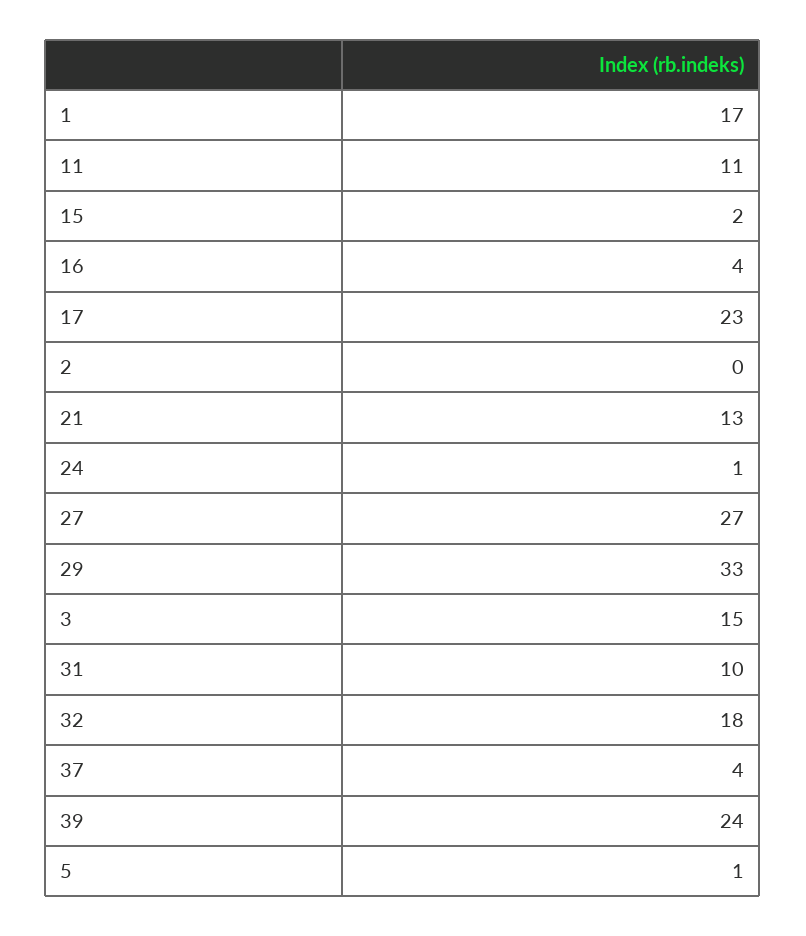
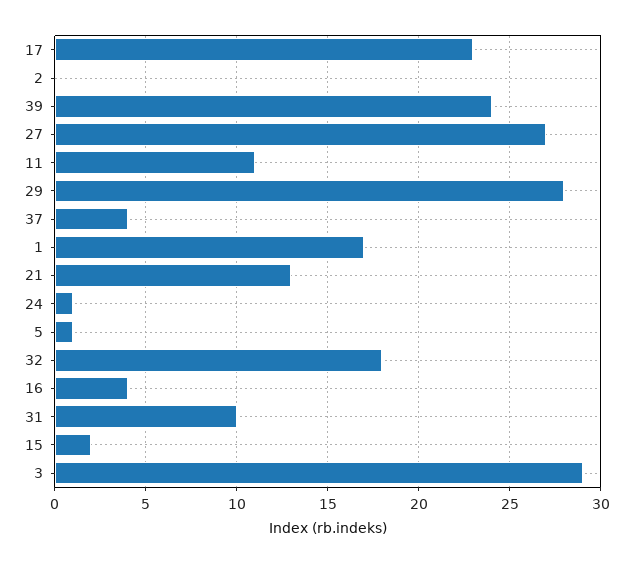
  {
    "1": 17,
    "11": 11,
    "15": 2,
    "16": 4,
    "17": 23,
    "2": 0,
    "21": 13,
    "24": 1,
    "27": 27,
-   "29": 33,
+   "29": 28,
-   "3": 15,
+   "3": 29,
    "31": 10,
    "32": 18,
    "37": 4,
    "39": 24,
    "5": 1
  }

